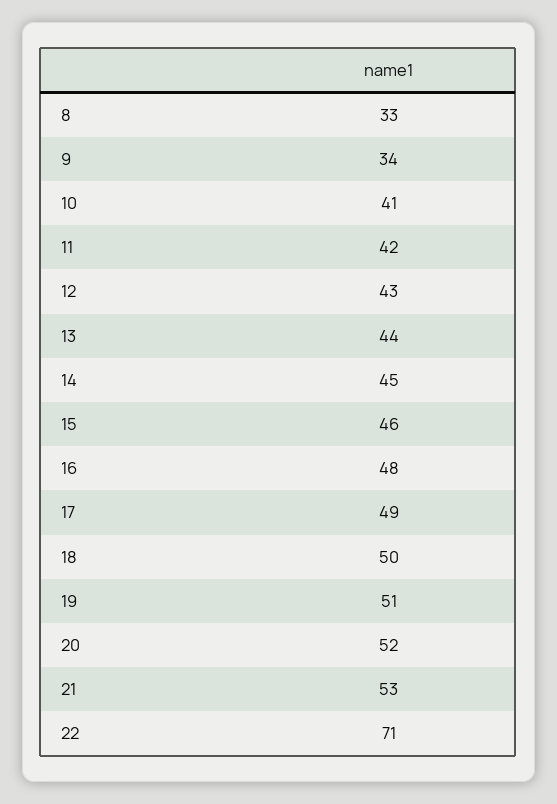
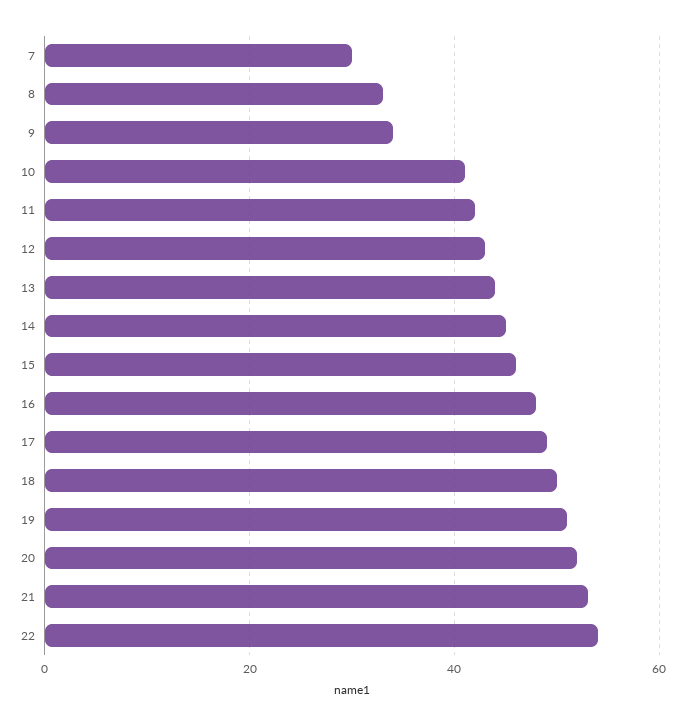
  {
    "8": 33,
    "9": 34,
    "10": 41,
    "11": 42,
    "12": 43,
    "13": 44,
    "14": 45,
    "15": 46,
    "16": 48,
    "17": 49,
    "18": 50,
    "19": 51,
    "20": 52,
    "21": 53,
-   "22": 71
+   "22": 55,
+   "7": 30
  }

